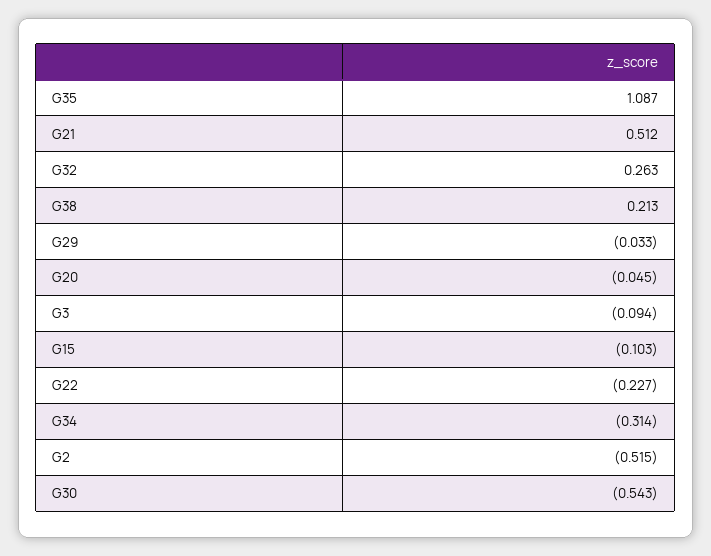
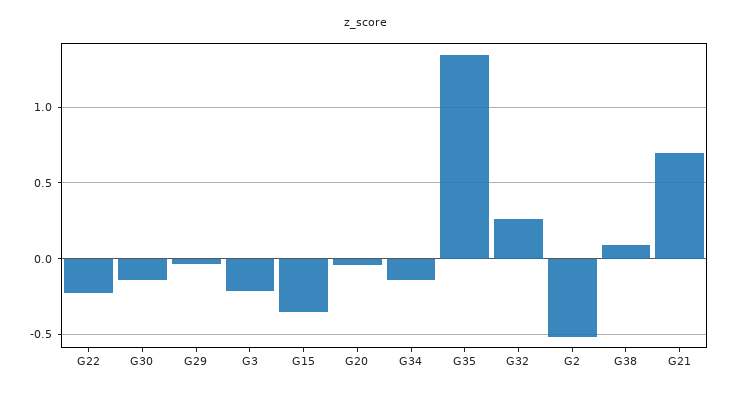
  {
-   "G35": 1.087,
+   "G35": 1.35,
-   "G21": 0.512,
+   "G21": 0.7,
    "G32": 0.263,
-   "G38": 0.213,
+   "G38": 0.1,
    "G29": -0.033,
    "G20": -0.045,
-   "G3": -0.094,
+   "G3": -0.2,
-   "G15": -0.103,
+   "G15": -0.35,
    "G22": -0.227,
-   "G34": -0.314,
+   "G34": -0.15,
    "G2": -0.515,
-   "G30": -0.543
+   "G30": -0.15
  }

